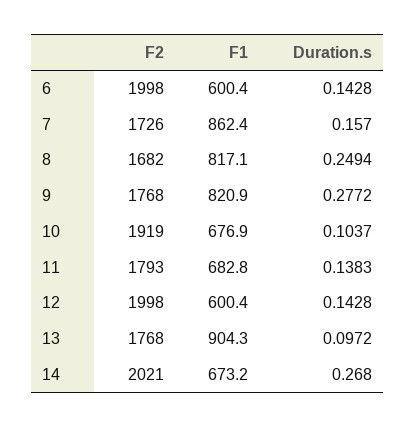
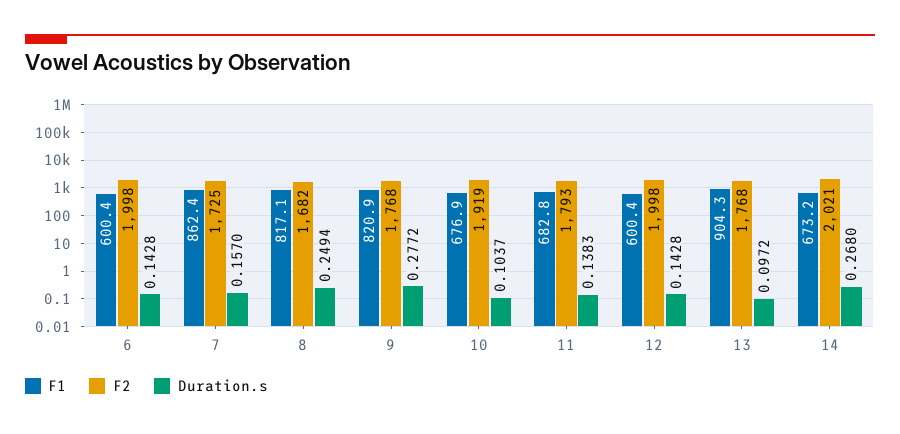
  {
    "F2": {
      "6": 1998,
-     "7": 1726,
+     "7": 1725,
      "8": 1682,
      "9": 1768,
      "10": 1919,
      "11": 1793,
      "12": 1998,
      "13": 1768,
      "14": 2021
    },
    "F1": {
      "6": 600.4,
      "7": 862.4,
      "8": 817.1,
      "9": 820.9,
      "10": 676.9,
      "11": 682.8,
      "12": 600.4,
      "13": 904.3,
      "14": 673.2
    },
    "Duration.s": {
      "6": 0.1428,
      "7": 0.157,
      "8": 0.2494,
      "9": 0.2772,
      "10": 0.1037,
      "11": 0.1383,
      "12": 0.1428,
      "13": 0.0972,
      "14": 0.268
    }
  }

